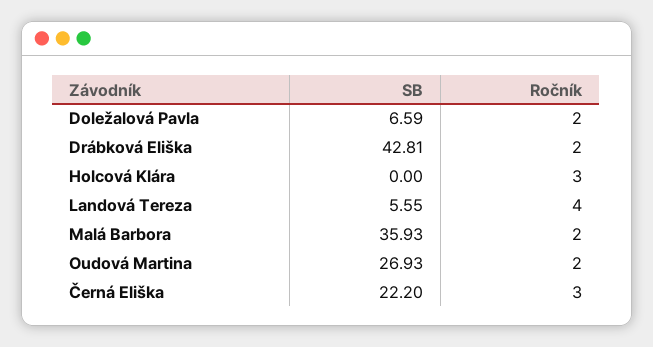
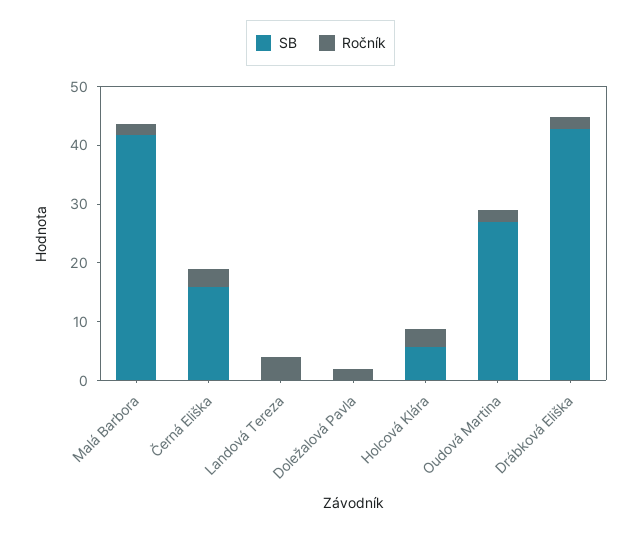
  {
    "SB": {
-     "Doležalová Pavla": 6.59,
+     "Doležalová Pavla": 0,
      "Drábková Eliška": 42.81,
-     "Holcová Klára": 0,
+     "Holcová Klára": 6,
-     "Landová Tereza": 5.55,
+     "Landová Tereza": 0,
-     "Malá Barbora": 35.93,
+     "Malá Barbora": 42,
      "Oudová Martina": 26.93,
-     "Černá Eliška": 22.2
+     "Černá Eliška": 16
    },
    "Ročník": {
      "Doležalová Pavla": 2,
      "Drábková Eliška": 2,
      "Holcová Klára": 3,
      "Landová Tereza": 4,
      "Malá Barbora": 2,
      "Oudová Martina": 2,
      "Černá Eliška": 3
    }
  }

